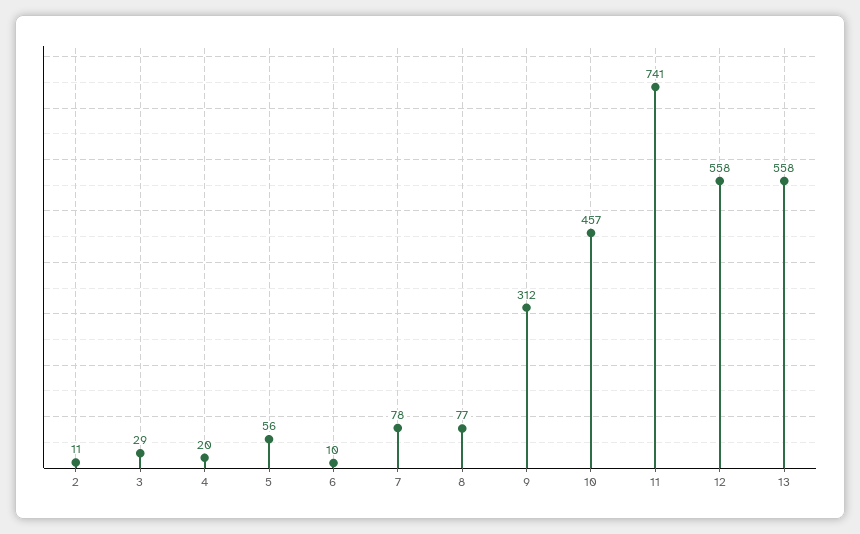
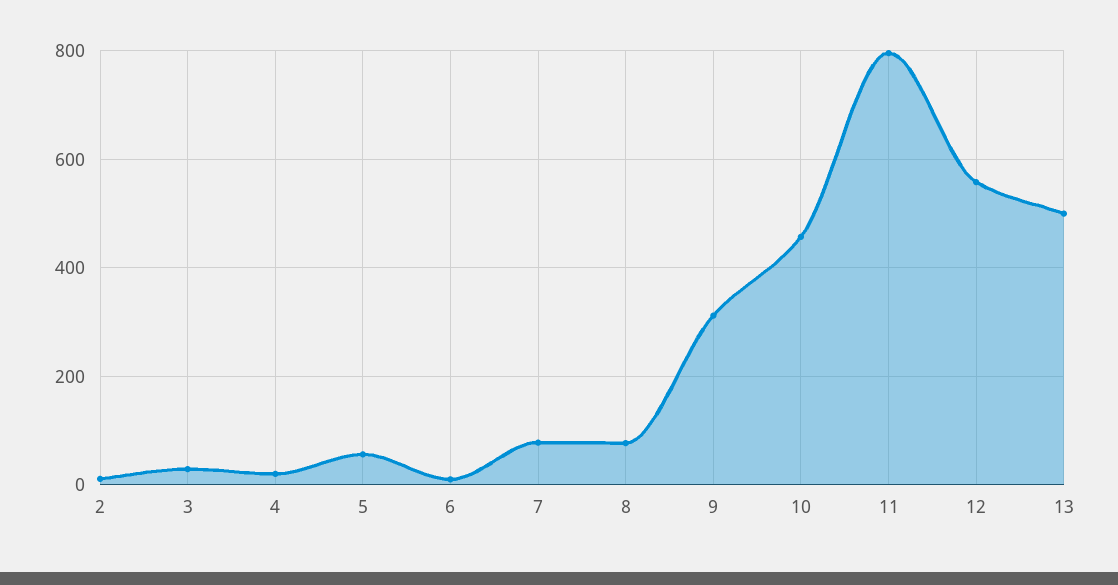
  {
    "2": 11,
    "3": 29,
    "4": 20,
    "5": 56,
    "6": 10,
    "7": 78,
    "8": 77,
    "9": 312,
    "10": 457,
-   "11": 741,
+   "11": 800,
    "12": 558,
-   "13": 558
+   "13": 500
  }

